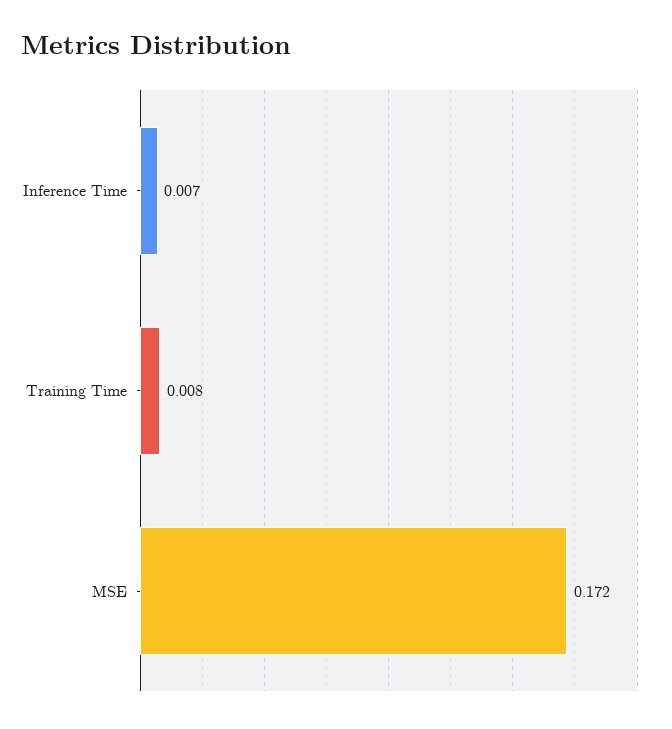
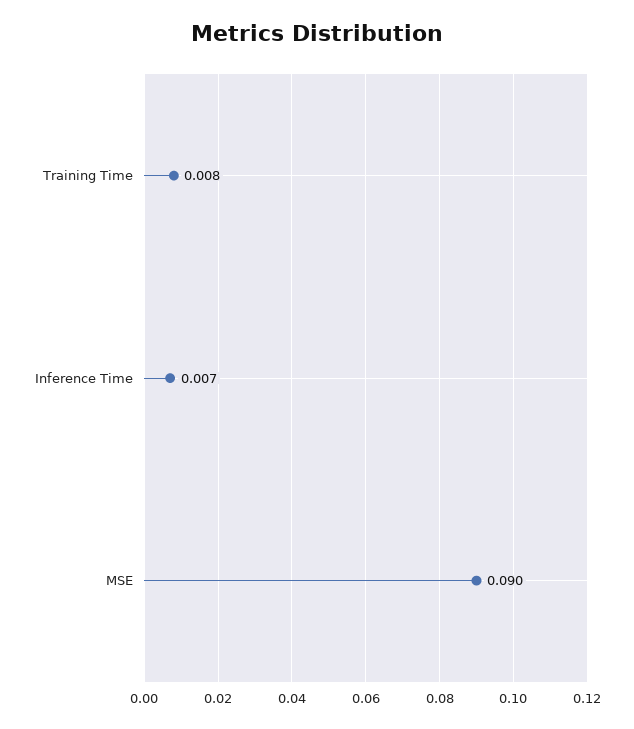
  {
    "Inference Time": 0.007,
    "Training Time": 0.008,
-   "MSE": 0.172
+   "MSE": 0.09
  }

